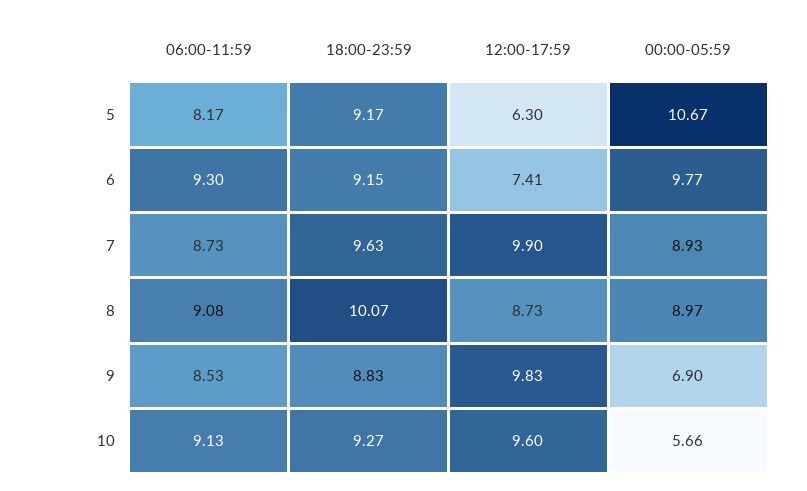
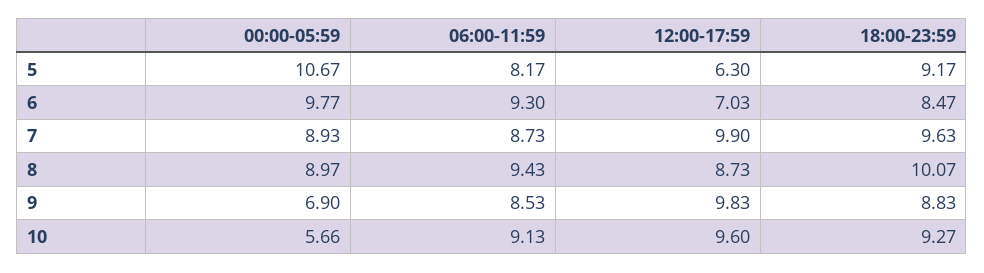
  {
    "06:00-11:59": {
      "5": 8.17,
      "6": 9.3,
      "7": 8.73,
-     "8": 9.08,
+     "8": 9.43,
      "9": 8.53,
      "10": 9.13
    },
    "18:00-23:59": {
      "5": 9.17,
-     "6": 9.15,
+     "6": 8.47,
      "7": 9.63,
      "8": 10.07,
      "9": 8.83,
      "10": 9.27
    },
    "12:00-17:59": {
      "5": 6.3,
-     "6": 7.41,
+     "6": 7.03,
      "7": 9.9,
      "8": 8.73,
      "9": 9.83,
      "10": 9.6
    },
    "00:00-05:59": {
      "5": 10.67,
      "6": 9.77,
      "7": 8.93,
      "8": 8.97,
      "9": 6.9,
      "10": 5.66
    }
  }

